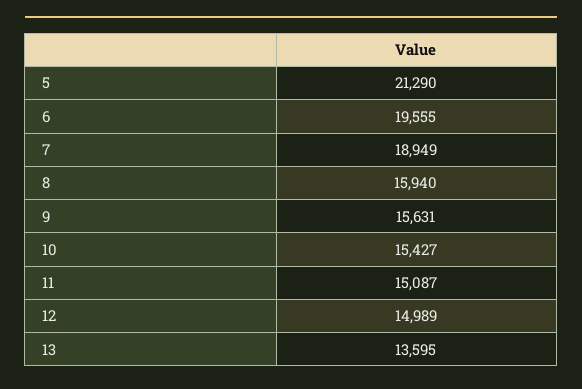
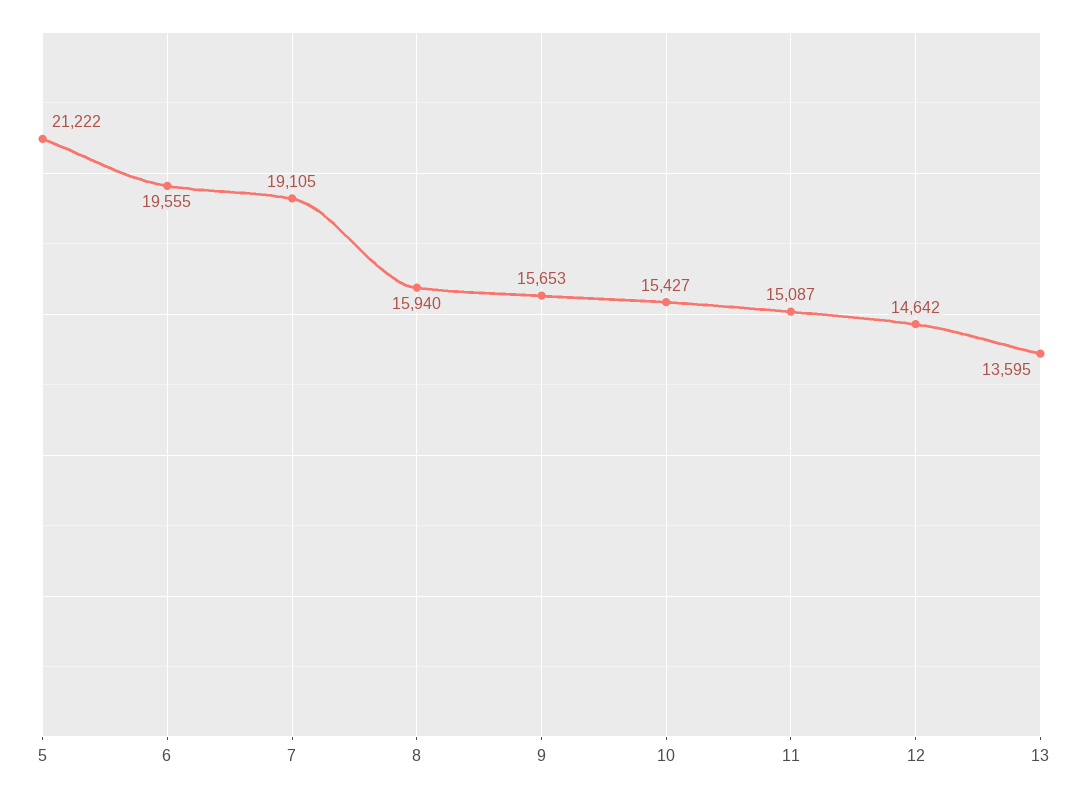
  {
-   "5": 21290,
+   "5": 21222,
    "6": 19555,
-   "7": 18949,
+   "7": 19105,
    "8": 15940,
-   "9": 15631,
+   "9": 15653,
    "10": 15427,
    "11": 15087,
-   "12": 14989,
+   "12": 14642,
    "13": 13595
  }

